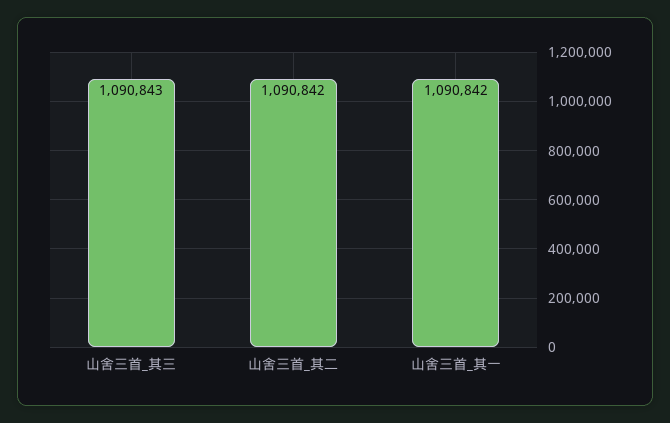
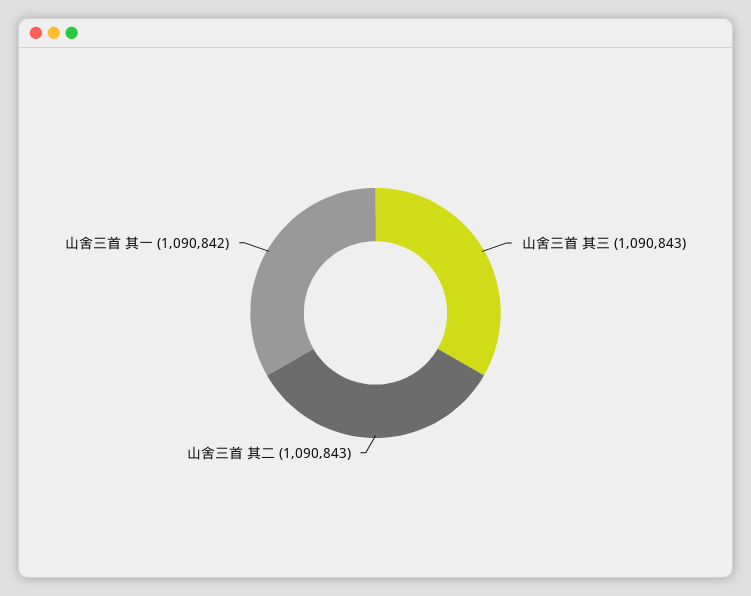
  {
    "山舍三首_其三": 1090843,
-   "山舍三首_其二": 1090842,
+   "山舍三首_其二": 1090843,
    "山舍三首_其一": 1090842
  }

